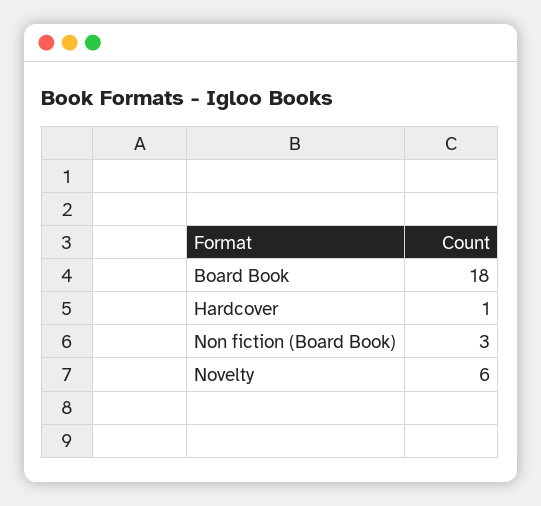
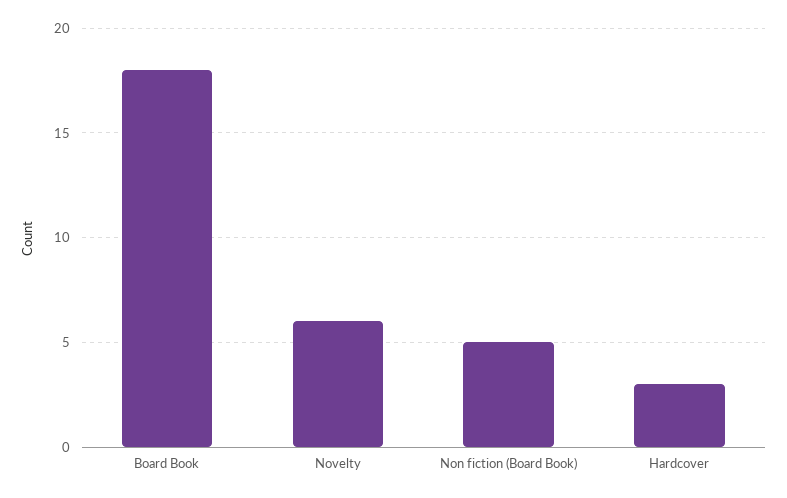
  {
    "Board Book": 18,
-   "Hardcover": 1,
+   "Hardcover": 3,
-   "Non fiction (Board Book)": 3,
+   "Non fiction (Board Book)": 5,
    "Novelty": 6
  }

